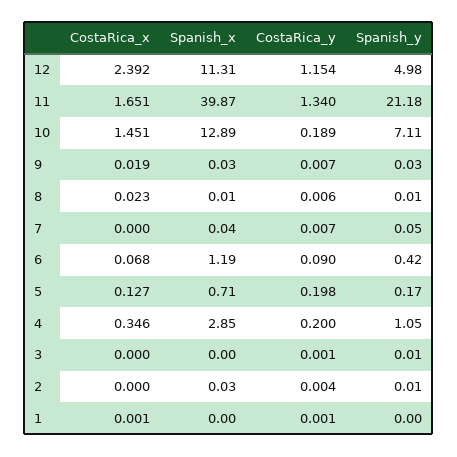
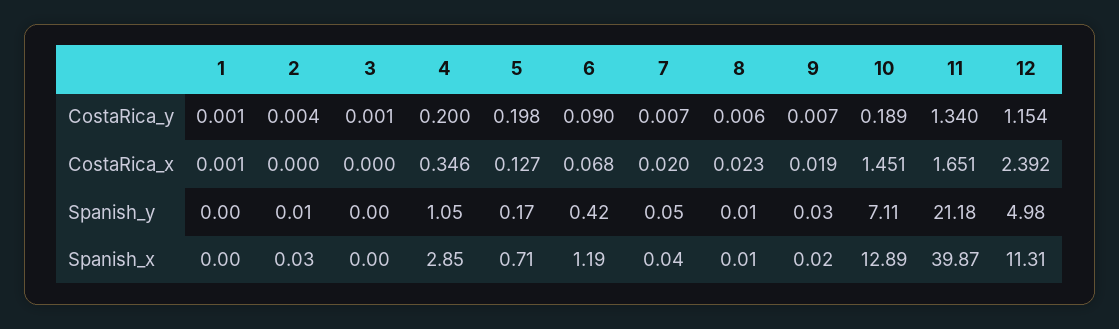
  {
    "CostaRica_x": {
      "12": 2.392,
      "11": 1.651,
      "10": 1.451,
      "9": 0.019,
      "8": 0.023,
-     "7": 0,
+     "7": 0.02,
      "6": 0.068,
      "5": 0.127,
      "4": 0.346,
      "3": 0,
      "2": 0,
      "1": 0.001
    },
    "Spanish_x": {
      "12": 11.31,
      "11": 39.87,
      "10": 12.89,
-     "9": 0.03,
+     "9": 0.02,
      "8": 0.01,
      "7": 0.04,
      "6": 1.19,
      "5": 0.71,
      "4": 2.85,
      "3": 0,
      "2": 0.03,
      "1": 0
    },
    "CostaRica_y": {
      "12": 1.154,
      "11": 1.34,
      "10": 0.189,
      "9": 0.007,
      "8": 0.006,
      "7": 0.007,
      "6": 0.09,
      "5": 0.198,
      "4": 0.2,
      "3": 0.001,
      "2": 0.004,
      "1": 0.001
    },
    "Spanish_y": {
      "12": 4.98,
      "11": 21.18,
      "10": 7.11,
      "9": 0.03,
      "8": 0.01,
      "7": 0.05,
      "6": 0.42,
      "5": 0.17,
      "4": 1.05,
-     "3": 0.01,
+     "3": 0,
      "2": 0.01,
      "1": 0
    }
  }

